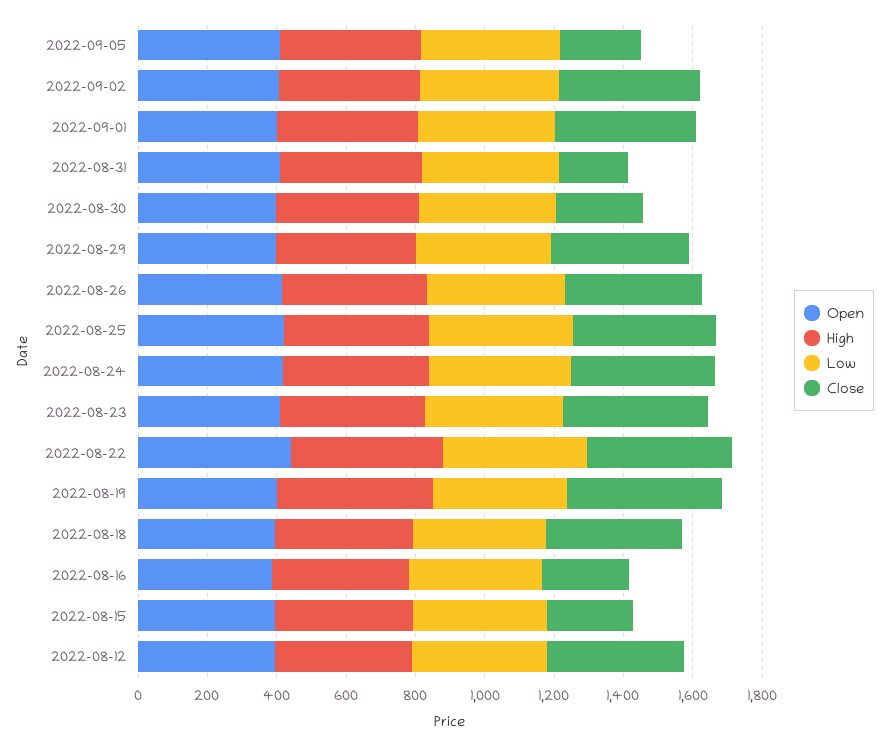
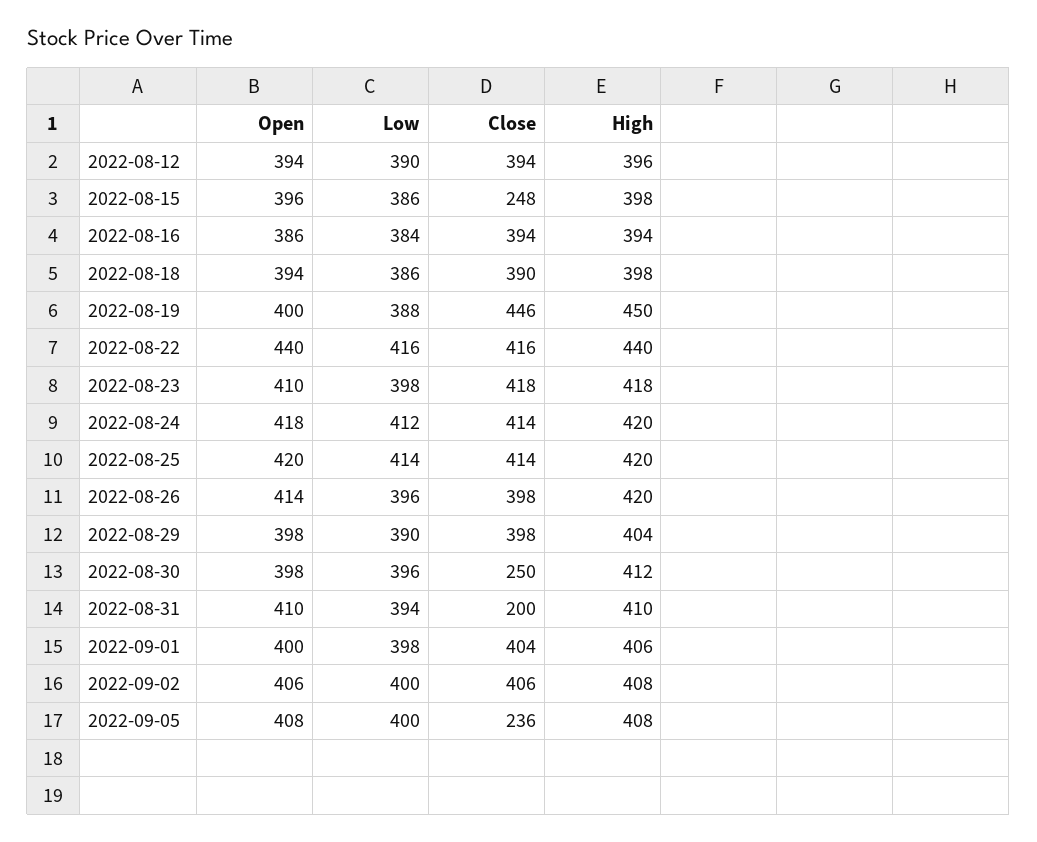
  {
    "Open": {
      "2022-09-05": 408,
      "2022-09-02": 406,
      "2022-09-01": 400,
      "2022-08-31": 410,
      "2022-08-30": 398,
      "2022-08-29": 398,
      "2022-08-26": 414,
      "2022-08-25": 420,
      "2022-08-24": 418,
      "2022-08-23": 410,
      "2022-08-22": 440,
      "2022-08-19": 400,
      "2022-08-18": 394,
      "2022-08-16": 386,
      "2022-08-15": 396,
      "2022-08-12": 394
    },
    "High": {
      "2022-09-05": 408,
      "2022-09-02": 408,
      "2022-09-01": 406,
      "2022-08-31": 410,
      "2022-08-30": 412,
      "2022-08-29": 404,
      "2022-08-26": 420,
      "2022-08-25": 420,
      "2022-08-24": 420,
      "2022-08-23": 418,
      "2022-08-22": 440,
      "2022-08-19": 450,
      "2022-08-18": 398,
      "2022-08-16": 394,
      "2022-08-15": 398,
      "2022-08-12": 396
    },
    "Low": {
      "2022-09-05": 400,
      "2022-09-02": 400,
      "2022-09-01": 398,
      "2022-08-31": 394,
      "2022-08-30": 396,
      "2022-08-29": 390,
      "2022-08-26": 396,
      "2022-08-25": 414,
      "2022-08-24": 412,
      "2022-08-23": 398,
      "2022-08-22": 416,
      "2022-08-19": 388,
      "2022-08-18": 386,
      "2022-08-16": 384,
      "2022-08-15": 386,
      "2022-08-12": 390
    },
    "Close": {
      "2022-09-05": 236,
      "2022-09-02": 406,
      "2022-09-01": 404,
      "2022-08-31": 200,
      "2022-08-30": 250,
      "2022-08-29": 398,
      "2022-08-26": 398,
      "2022-08-25": 414,
      "2022-08-24": 414,
      "2022-08-23": 418,
      "2022-08-22": 416,
      "2022-08-19": 446,
      "2022-08-18": 390,
-     "2022-08-16": 250,
+     "2022-08-16": 394,
      "2022-08-15": 248,
      "2022-08-12": 394
    }
  }

